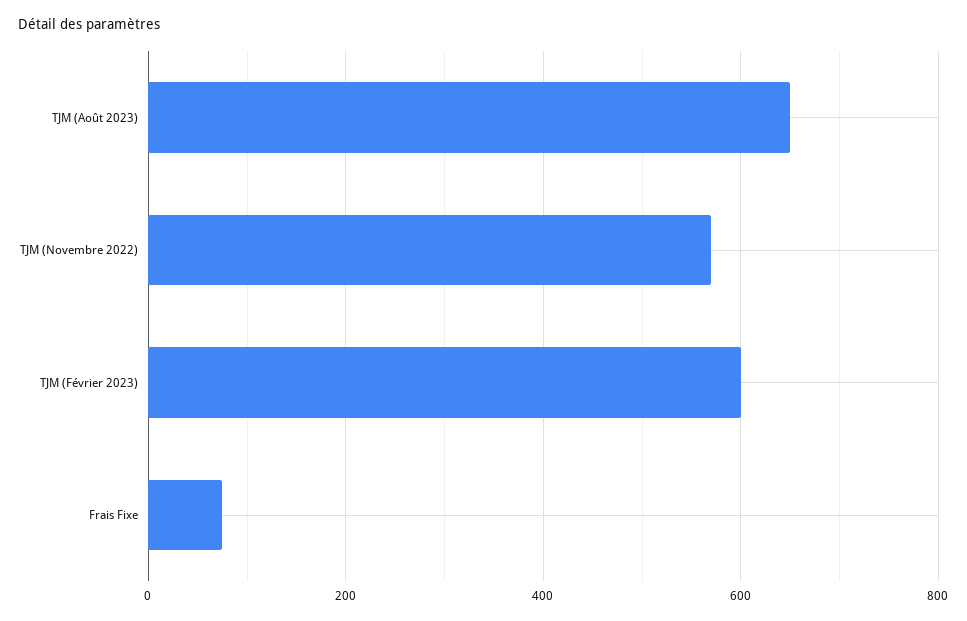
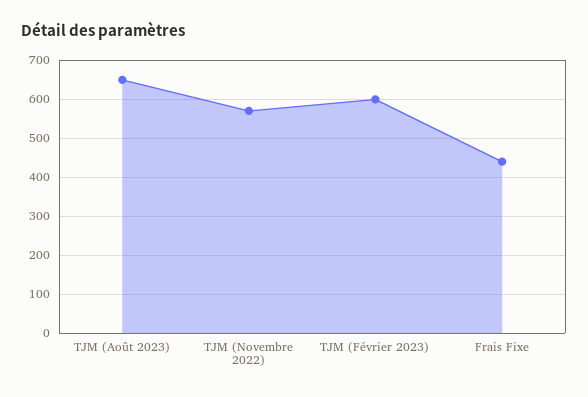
  {
    "TJM (Août 2023)": 660,
    "TJM (Novembre 2022)": 580,
    "TJM (Février 2023)": 600,
-   "Frais Fixe": 80
+   "Frais Fixe": 440
  }

